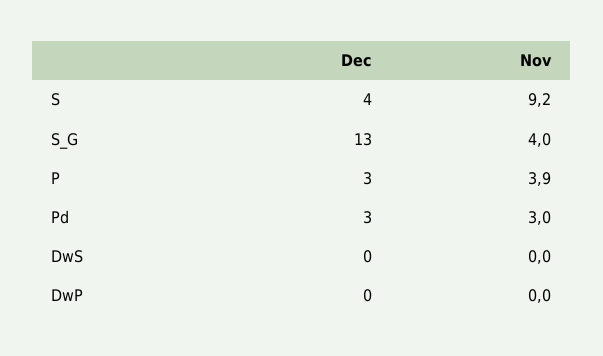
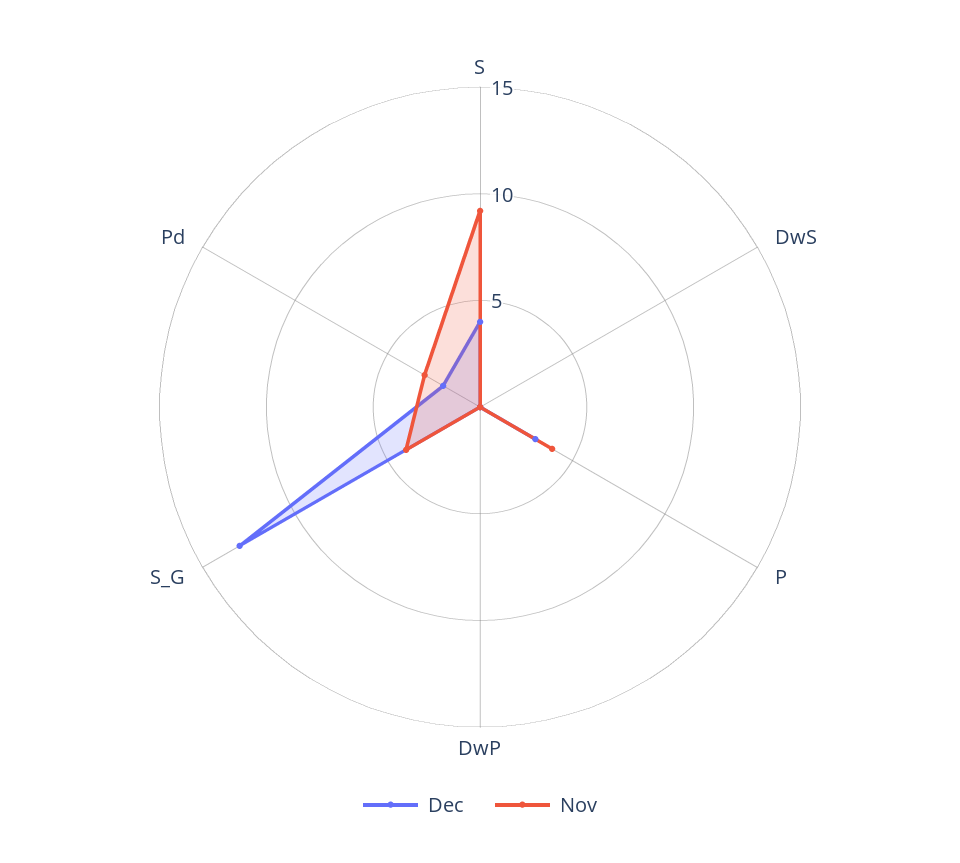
  {
    "Dec": {
      "S": 4,
      "S_G": 13,
      "P": 3,
-     "Pd": 3,
+     "Pd": 2,
      "DwS": 0,
      "DwP": 0
    },
    "Nov": {
      "S": 9.2,
      "S_G": 4,
      "P": 3.9,
      "Pd": 3,
      "DwS": 0,
      "DwP": 0
    }
  }

